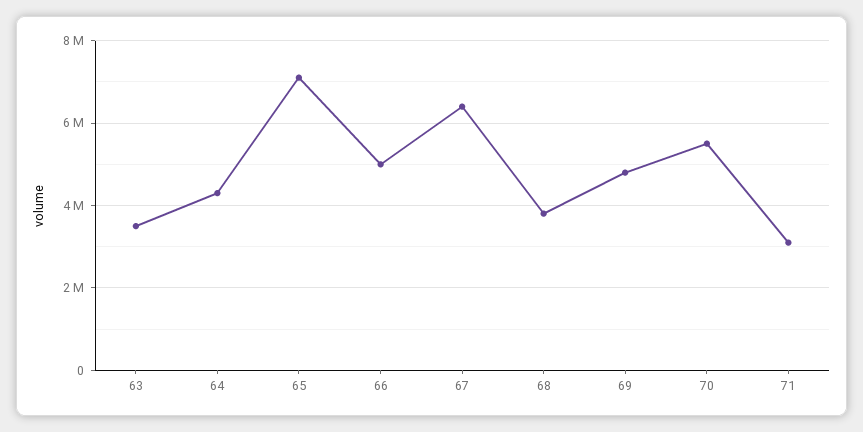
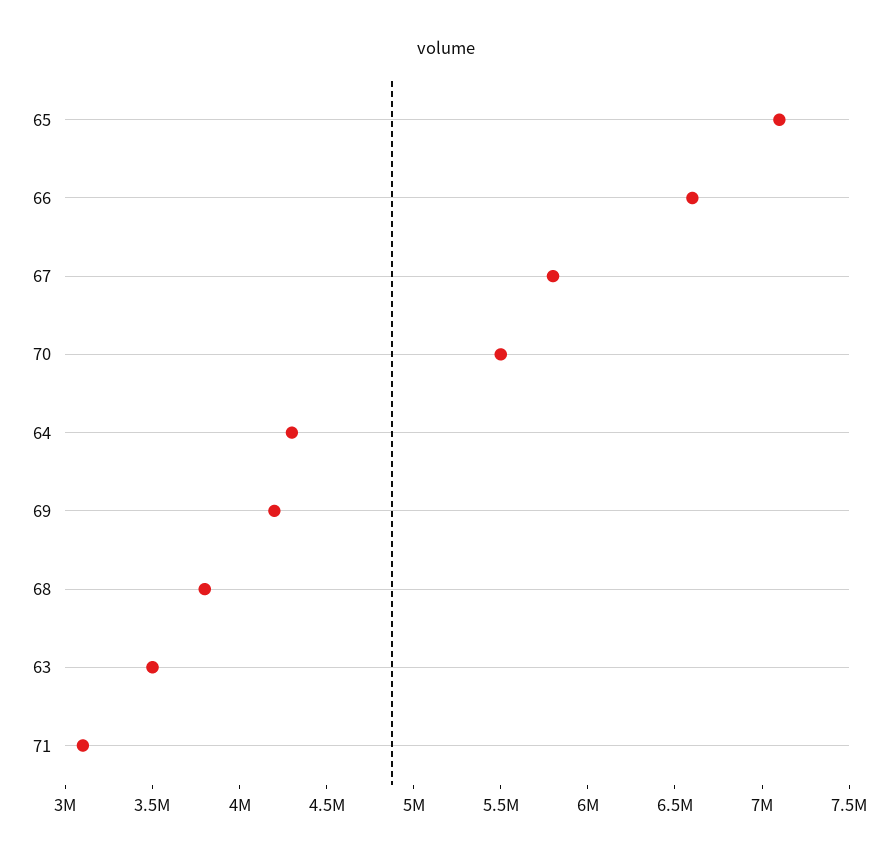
  {
    "63": 3500000,
    "64": 4300000,
    "65": 7100000,
-   "66": 5000000,
+   "66": 6600000,
-   "67": 6400000,
+   "67": 5800000,
    "68": 3800000,
-   "69": 4800000,
+   "69": 4200000,
    "70": 5500000,
    "71": 3100000
  }

